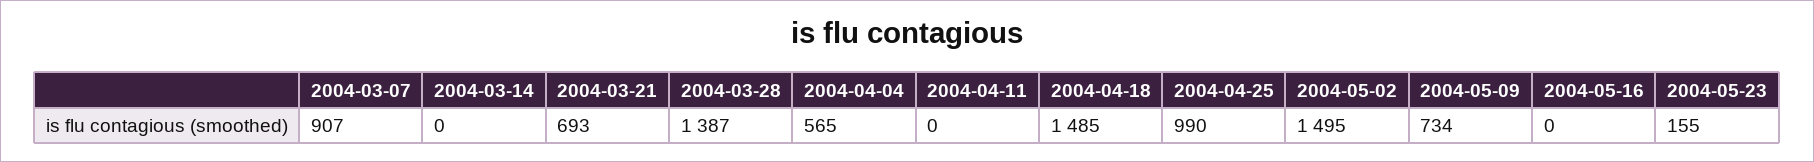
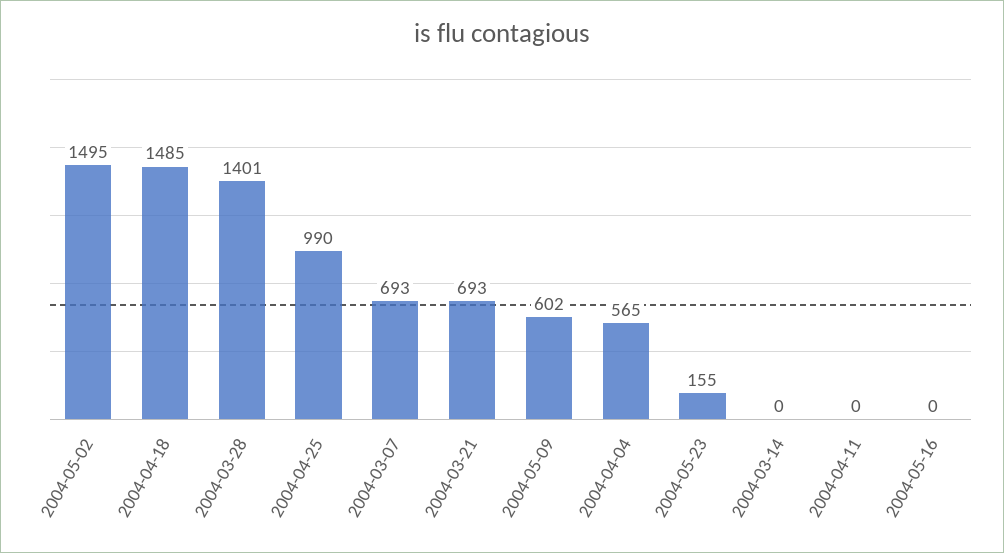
  {
-   "2004-03-07": 907,
+   "2004-03-07": 693,
    "2004-03-14": 0,
    "2004-03-21": 693,
-   "2004-03-28": 1387,
+   "2004-03-28": 1401,
    "2004-04-04": 565,
    "2004-04-11": 0,
    "2004-04-18": 1485,
    "2004-04-25": 990,
    "2004-05-02": 1495,
-   "2004-05-09": 734,
+   "2004-05-09": 602,
    "2004-05-16": 0,
    "2004-05-23": 155
  }

